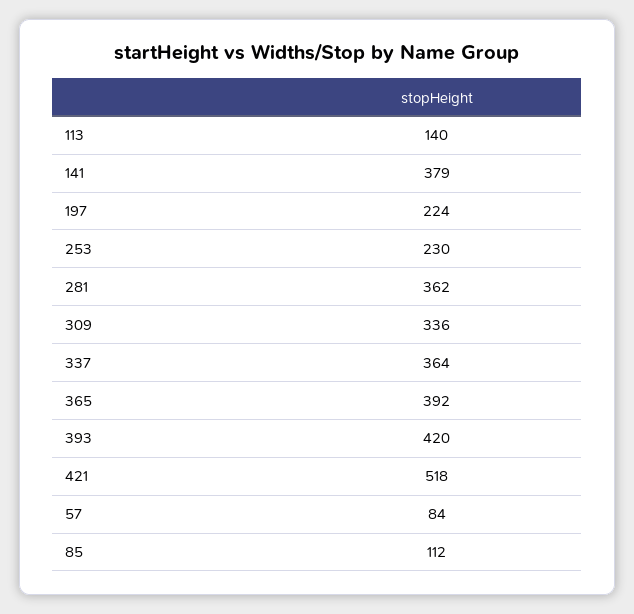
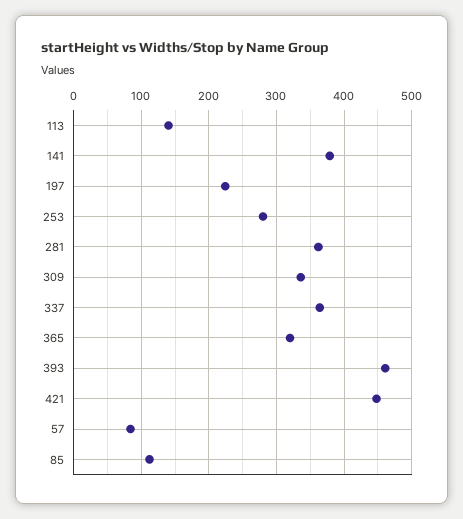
  {
    "113": 140,
    "141": 379,
    "197": 224,
-   "253": 230,
+   "253": 280,
    "281": 362,
    "309": 336,
    "337": 364,
-   "365": 392,
+   "365": 320,
-   "393": 420,
+   "393": 460,
-   "421": 518,
+   "421": 450,
    "57": 84,
    "85": 112
  }

